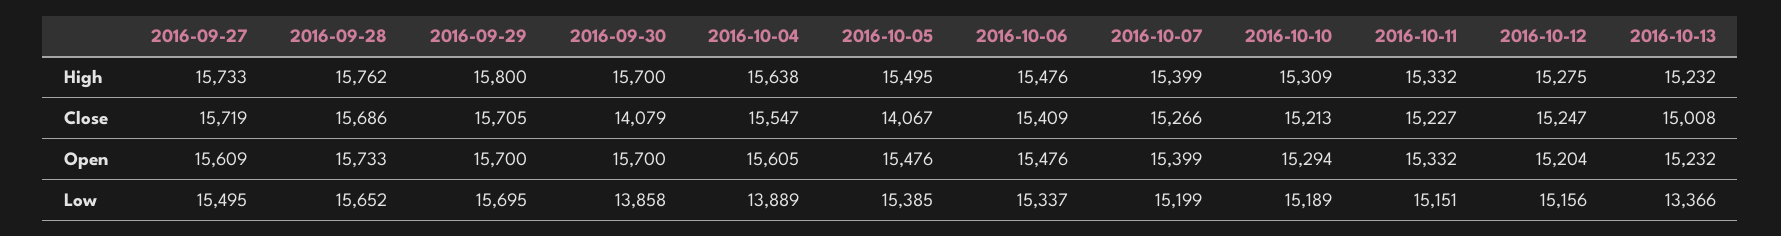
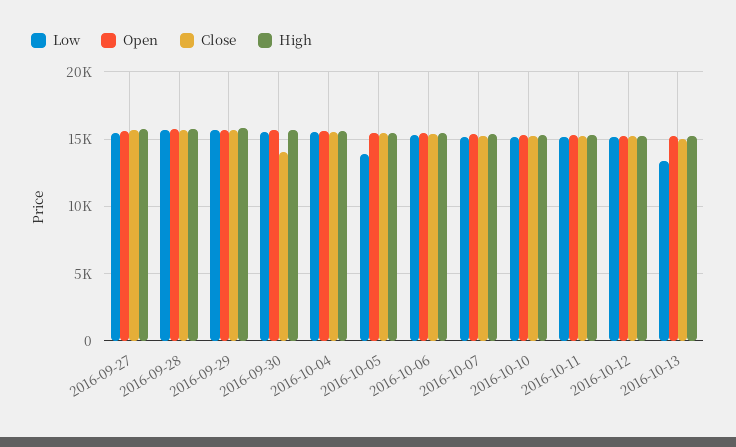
  {
    "High": {
      "2016-09-27": 15733,
      "2016-09-28": 15762,
      "2016-09-29": 15800,
      "2016-09-30": 15700,
      "2016-10-04": 15638,
      "2016-10-05": 15495,
      "2016-10-06": 15476,
      "2016-10-07": 15399,
      "2016-10-10": 15309,
      "2016-10-11": 15332,
      "2016-10-12": 15275,
      "2016-10-13": 15232
    },
    "Close": {
      "2016-09-27": 15719,
      "2016-09-28": 15686,
      "2016-09-29": 15705,
      "2016-09-30": 14079,
      "2016-10-04": 15547,
-     "2016-10-05": 14067,
+     "2016-10-05": 15500,
      "2016-10-06": 15409,
      "2016-10-07": 15266,
      "2016-10-10": 15213,
      "2016-10-11": 15227,
      "2016-10-12": 15247,
      "2016-10-13": 15008
    },
    "Open": {
      "2016-09-27": 15609,
      "2016-09-28": 15733,
      "2016-09-29": 15700,
      "2016-09-30": 15700,
      "2016-10-04": 15605,
      "2016-10-05": 15476,
      "2016-10-06": 15476,
      "2016-10-07": 15399,
      "2016-10-10": 15294,
      "2016-10-11": 15332,
      "2016-10-12": 15204,
      "2016-10-13": 15232
    },
    "Low": {
      "2016-09-27": 15495,
      "2016-09-28": 15652,
      "2016-09-29": 15695,
-     "2016-09-30": 13858,
+     "2016-09-30": 15500,
-     "2016-10-04": 13889,
+     "2016-10-04": 15500,
-     "2016-10-05": 15385,
+     "2016-10-05": 14000,
      "2016-10-06": 15337,
      "2016-10-07": 15199,
      "2016-10-10": 15189,
      "2016-10-11": 15151,
      "2016-10-12": 15156,
      "2016-10-13": 13366
    }
  }

